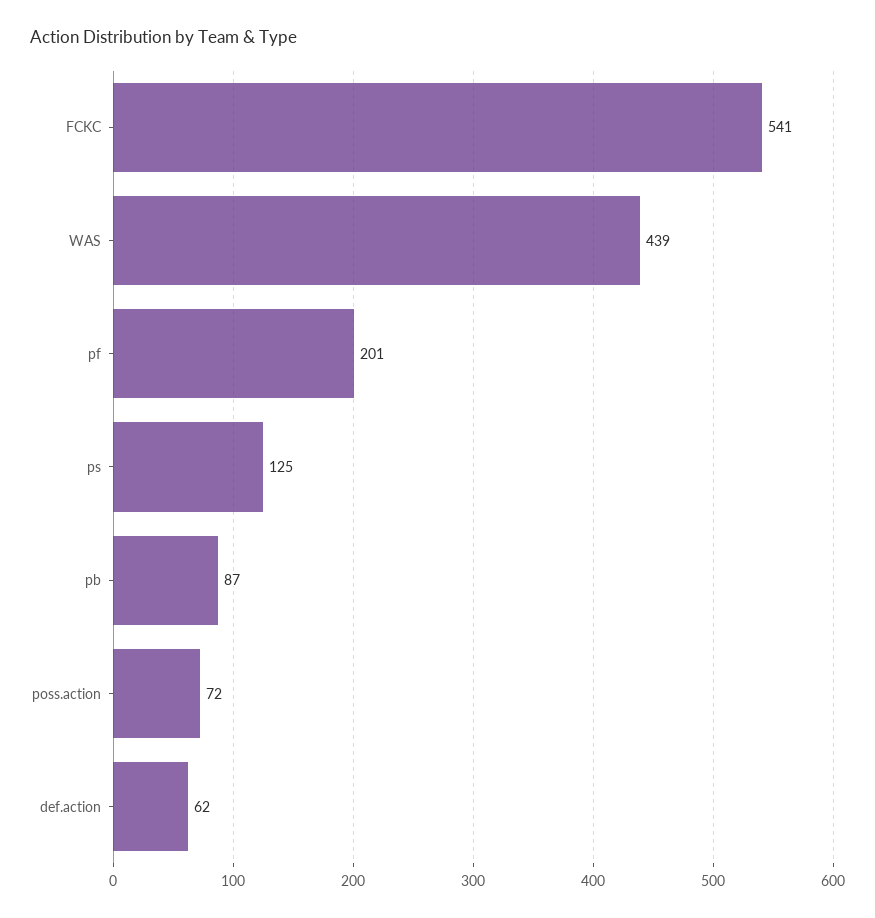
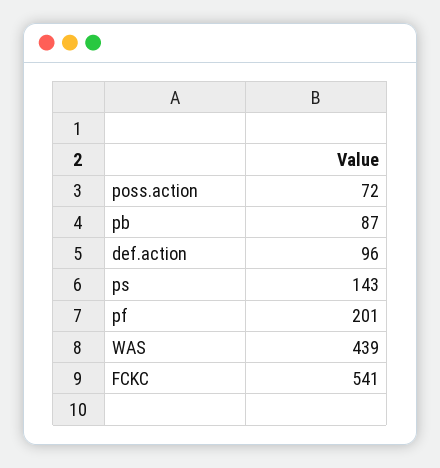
  {
    "FCKC": 541,
    "WAS": 439,
    "pf": 201,
-   "ps": 125,
+   "ps": 143,
    "pb": 87,
    "poss.action": 72,
-   "def.action": 62
+   "def.action": 96
  }

